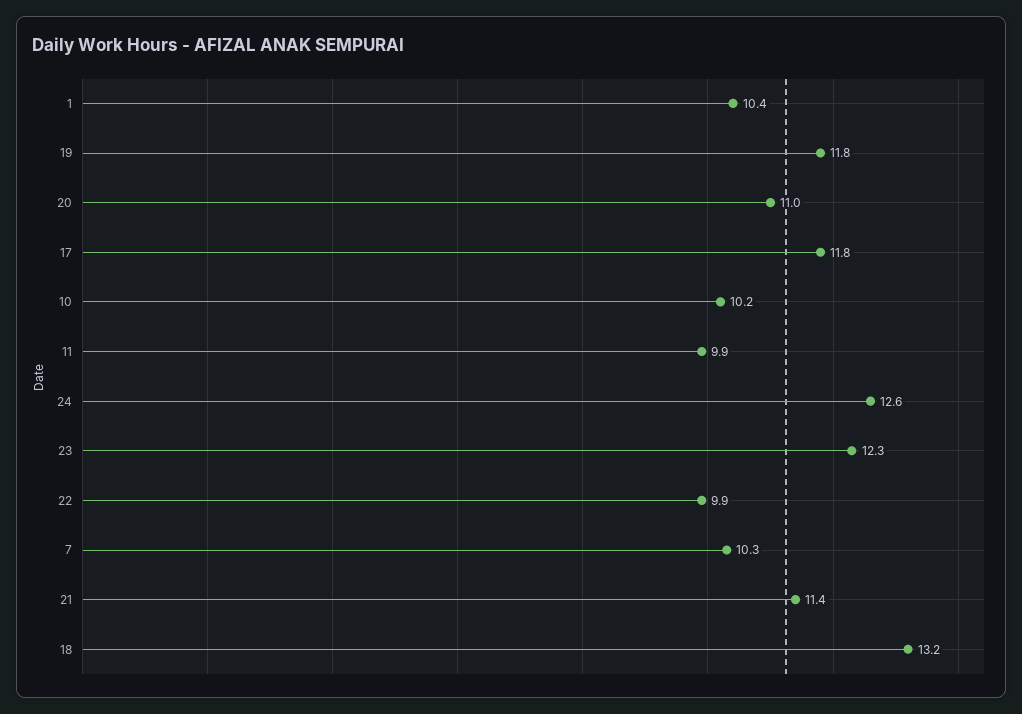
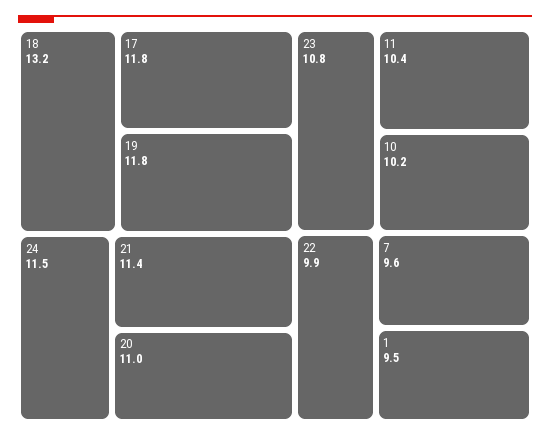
  {
-   "1": 10.4,
+   "1": 9.5,
    "19": 11.8,
    "20": 11,
    "17": 11.8,
    "10": 10.2,
-   "11": 9.9,
+   "11": 10.4,
-   "24": 12.6,
+   "24": 11.5,
-   "23": 12.3,
+   "23": 10.8,
    "22": 9.9,
-   "7": 10.3,
+   "7": 9.6,
    "21": 11.4,
    "18": 13.2
  }

